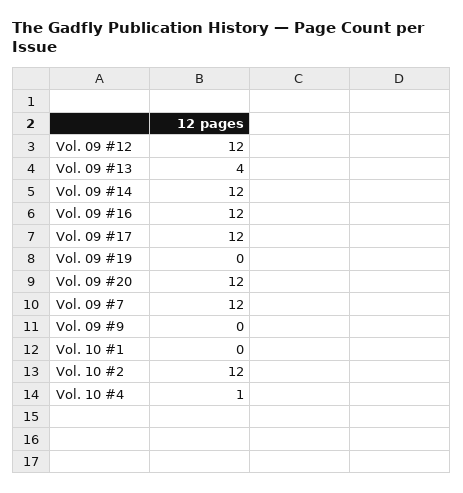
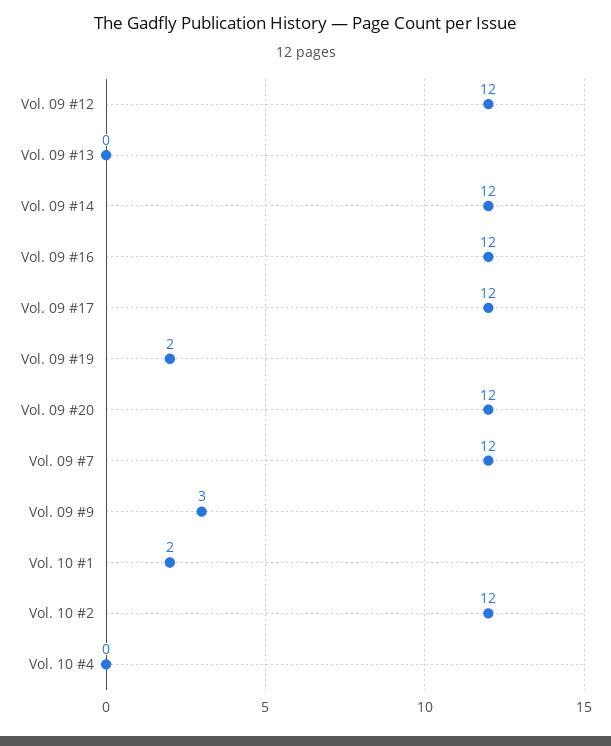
  {
    "Vol. 09 #12": 12,
-   "Vol. 09 #13": 4,
+   "Vol. 09 #13": 0,
    "Vol. 09 #14": 12,
    "Vol. 09 #16": 12,
    "Vol. 09 #17": 12,
-   "Vol. 09 #19": 0,
+   "Vol. 09 #19": 2,
    "Vol. 09 #20": 12,
    "Vol. 09 #7": 12,
-   "Vol. 09 #9": 0,
+   "Vol. 09 #9": 3,
-   "Vol. 10 #1": 0,
+   "Vol. 10 #1": 2,
    "Vol. 10 #2": 12,
-   "Vol. 10 #4": 1
+   "Vol. 10 #4": 0
  }

